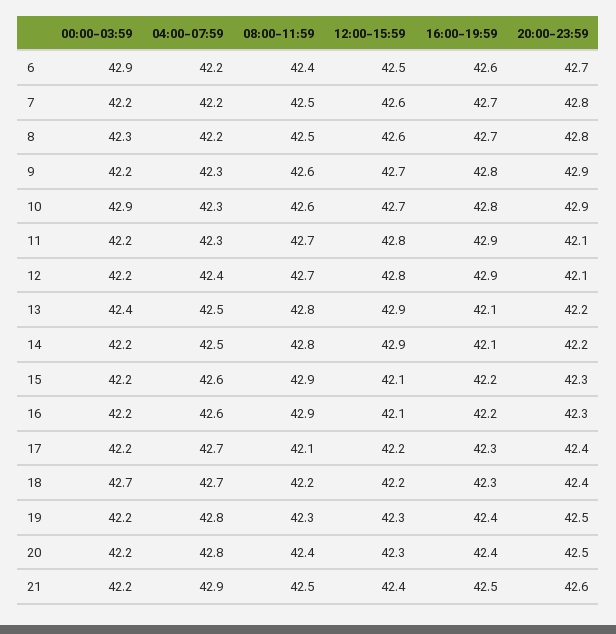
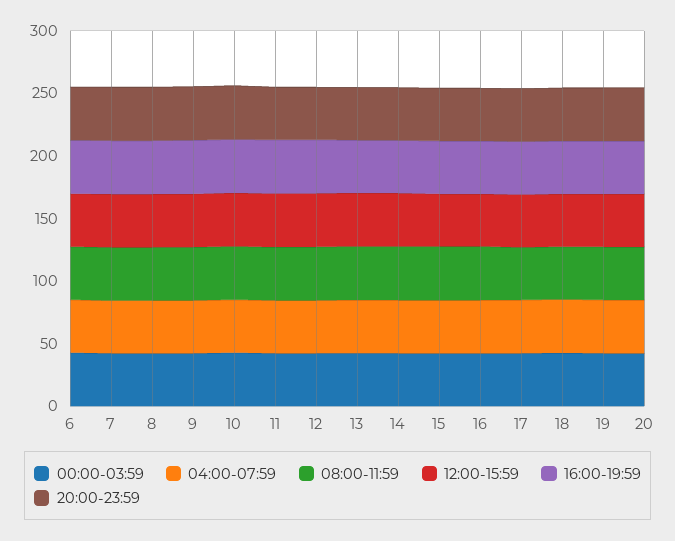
  {
    "00:00-03:59": {
      "6": 42.9,
      "7": 42.2,
      "8": 42.3,
      "9": 42.2,
      "10": 42.9,
      "11": 42.2,
      "12": 42.2,
      "13": 42.4,
      "14": 42.2,
      "15": 42.2,
      "16": 42.2,
      "17": 42.2,
      "18": 42.7,
      "19": 42.2,
-     "20": 42.2,
+     "20": 42.2
-     "21": 42.2
    },
    "04:00-07:59": {
      "6": 42.2,
      "7": 42.2,
      "8": 42.2,
      "9": 42.3,
      "10": 42.3,
      "11": 42.3,
      "12": 42.4,
      "13": 42.5,
      "14": 42.5,
      "15": 42.6,
      "16": 42.6,
      "17": 42.7,
      "18": 42.7,
      "19": 42.8,
-     "20": 42.8,
+     "20": 42.8
-     "21": 42.9
    },
    "08:00-11:59": {
      "6": 42.4,
      "7": 42.5,
      "8": 42.5,
      "9": 42.6,
      "10": 42.6,
      "11": 42.7,
      "12": 42.7,
      "13": 42.8,
      "14": 42.8,
      "15": 42.9,
      "16": 42.9,
      "17": 42.1,
      "18": 42.2,
      "19": 42.3,
-     "20": 42.4,
+     "20": 42.4
-     "21": 42.5
    },
    "12:00-15:59": {
      "6": 42.5,
      "7": 42.6,
      "8": 42.6,
      "9": 42.7,
      "10": 42.7,
      "11": 42.8,
      "12": 42.8,
      "13": 42.9,
      "14": 42.9,
      "15": 42.1,
      "16": 42.1,
      "17": 42.2,
      "18": 42.2,
      "19": 42.3,
-     "20": 42.3,
+     "20": 42.3
-     "21": 42.4
    },
    "16:00-19:59": {
      "6": 42.6,
      "7": 42.7,
      "8": 42.7,
      "9": 42.8,
      "10": 42.8,
      "11": 42.9,
      "12": 42.9,
      "13": 42.1,
      "14": 42.1,
      "15": 42.2,
      "16": 42.2,
      "17": 42.3,
      "18": 42.3,
      "19": 42.4,
-     "20": 42.4,
+     "20": 42.4
-     "21": 42.5
    },
    "20:00-23:59": {
      "6": 42.7,
      "7": 42.8,
      "8": 42.8,
      "9": 42.9,
      "10": 42.9,
      "11": 42.1,
      "12": 42.1,
      "13": 42.2,
      "14": 42.2,
      "15": 42.3,
      "16": 42.3,
      "17": 42.4,
      "18": 42.4,
      "19": 42.5,
-     "20": 42.5,
+     "20": 42.5
-     "21": 42.6
    }
  }

